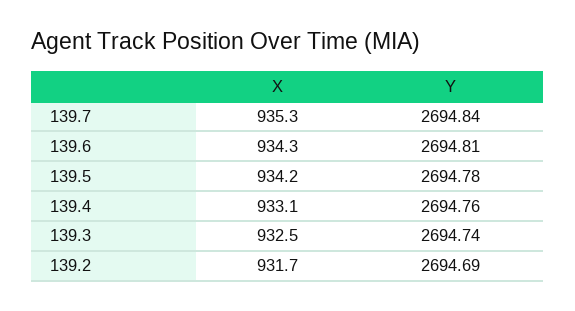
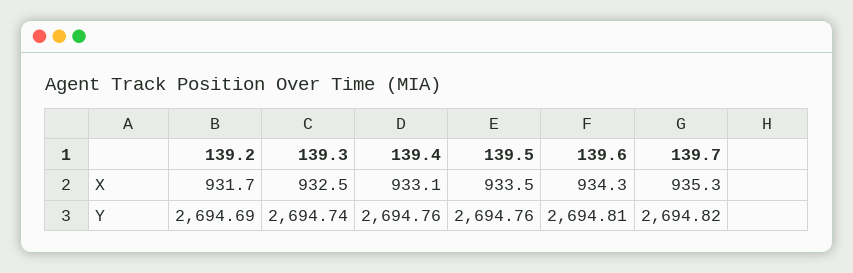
  {
    "X": {
      "139.7": 935.3,
      "139.6": 934.3,
-     "139.5": 934.2,
+     "139.5": 933.5,
      "139.4": 933.1,
      "139.3": 932.5,
      "139.2": 931.7
    },
    "Y": {
-     "139.7": 2694.84,
+     "139.7": 2694.82,
      "139.6": 2694.81,
-     "139.5": 2694.78,
+     "139.5": 2694.76,
      "139.4": 2694.76,
      "139.3": 2694.74,
      "139.2": 2694.69
    }
  }

